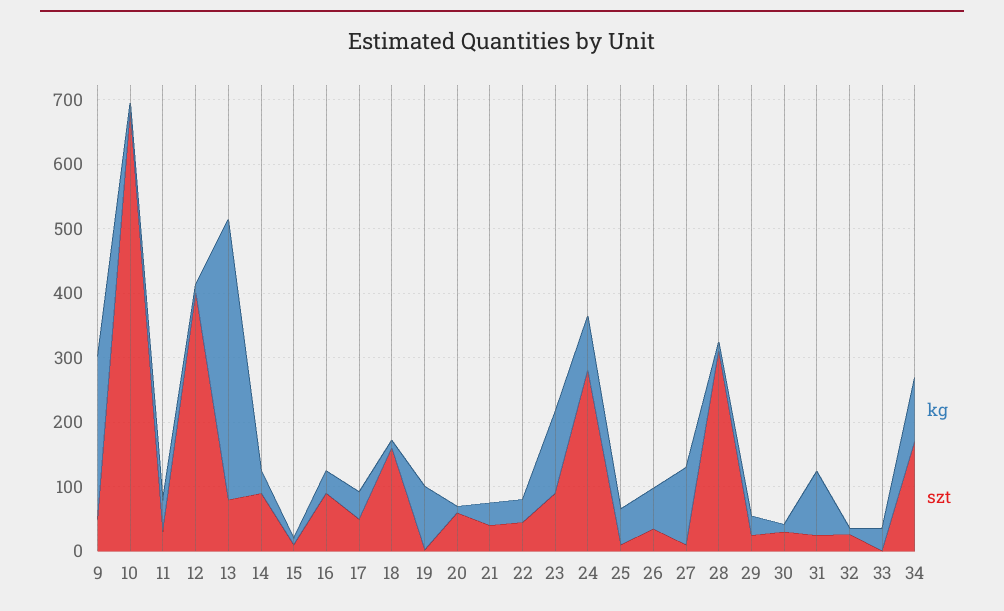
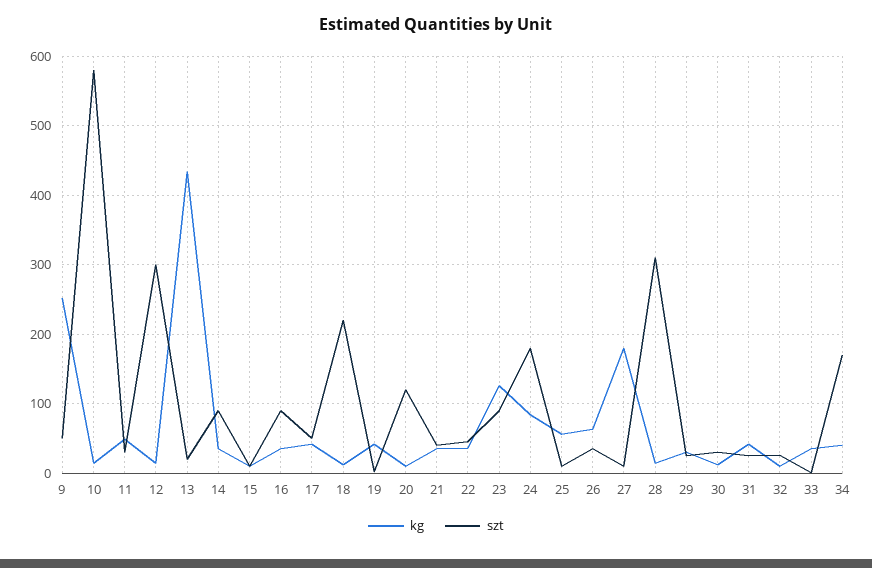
  {
    "kg": {
      "9": 250,
      "10": 10,
      "11": 50,
      "12": 10,
      "13": 430,
      "14": 40,
      "15": 10,
      "16": 40,
      "17": 40,
      "18": 10,
-     "19": 100,
+     "19": 40,
      "20": 10,
      "21": 40,
      "22": 40,
      "23": 130,
      "24": 80,
      "25": 60,
      "26": 60,
-     "27": 120,
+     "27": 180,
      "28": 10,
      "29": 30,
      "30": 10,
-     "31": 100,
+     "31": 40,
      "32": 10,
      "33": 40,
-     "34": 100
+     "34": 40
    },
    "szt": {
      "9": 50,
-     "10": 680,
+     "10": 580,
      "11": 30,
-     "12": 400,
+     "12": 300,
-     "13": 80,
+     "13": 20,
      "14": 90,
      "15": 10,
      "16": 90,
      "17": 50,
-     "18": 160,
+     "18": 220,
      "19": 0,
-     "20": 60,
+     "20": 120,
      "21": 40,
      "22": 50,
      "23": 90,
-     "24": 280,
+     "24": 180,
      "25": 10,
      "26": 40,
      "27": 10,
      "28": 310,
      "29": 30,
      "30": 30,
      "31": 30,
      "32": 30,
      "33": 0,
      "34": 170
    }
  }

